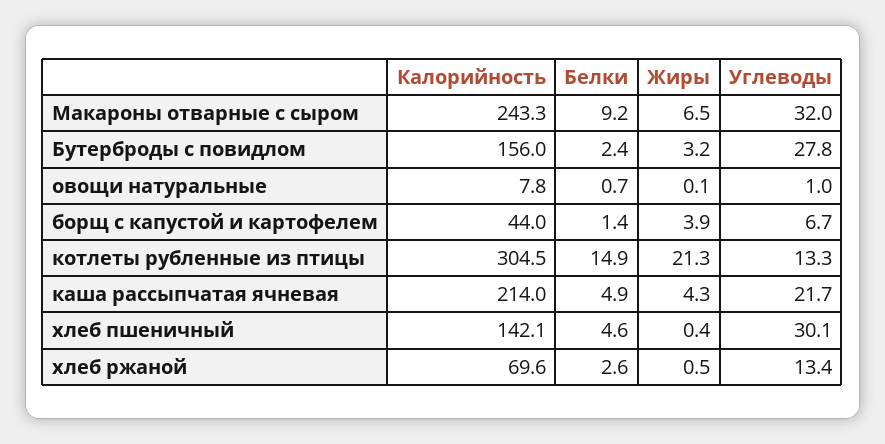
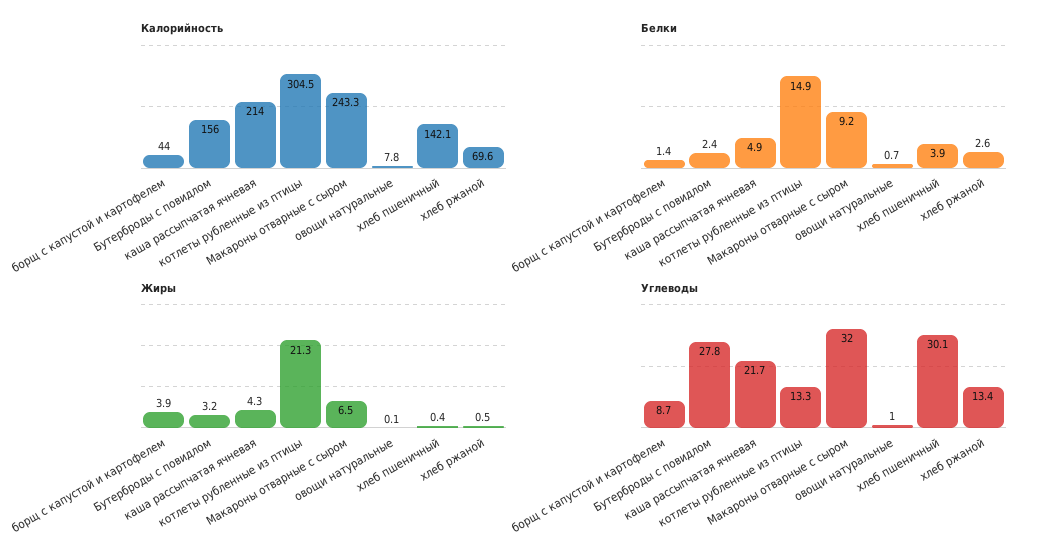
  {
    "Калорийность": {
      "Макароны отварные с сыром": 243.3,
      "Бутерброды с повидлом": 156,
      "овощи натуральные": 7.8,
      "борщ с капустой и картофелем": 44,
      "котлеты рубленные из птицы": 304.5,
      "каша рассыпчатая ячневая": 214,
      "хлеб пшеничный": 142.1,
      "хлеб ржаной": 69.6
    },
    "Белки": {
      "Макароны отварные с сыром": 9.2,
      "Бутерброды с повидлом": 2.4,
      "овощи натуральные": 0.7,
      "борщ с капустой и картофелем": 1.4,
      "котлеты рубленные из птицы": 14.9,
      "каша рассыпчатая ячневая": 4.9,
-     "хлеб пшеничный": 4.6,
+     "хлеб пшеничный": 3.9,
      "хлеб ржаной": 2.6
    },
    "Жиры": {
      "Макароны отварные с сыром": 6.5,
      "Бутерброды с повидлом": 3.2,
      "овощи натуральные": 0.1,
      "борщ с капустой и картофелем": 3.9,
      "котлеты рубленные из птицы": 21.3,
      "каша рассыпчатая ячневая": 4.3,
      "хлеб пшеничный": 0.4,
      "хлеб ржаной": 0.5
    },
    "Углеводы": {
      "Макароны отварные с сыром": 32,
      "Бутерброды с повидлом": 27.8,
      "овощи натуральные": 1,
-     "борщ с капустой и картофелем": 6.7,
+     "борщ с капустой и картофелем": 8.7,
      "котлеты рубленные из птицы": 13.3,
      "каша рассыпчатая ячневая": 21.7,
      "хлеб пшеничный": 30.1,
      "хлеб ржаной": 13.4
    }
  }

